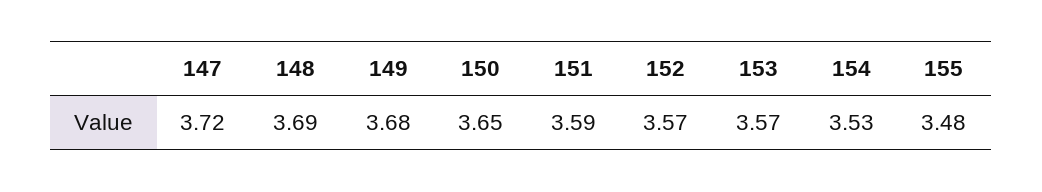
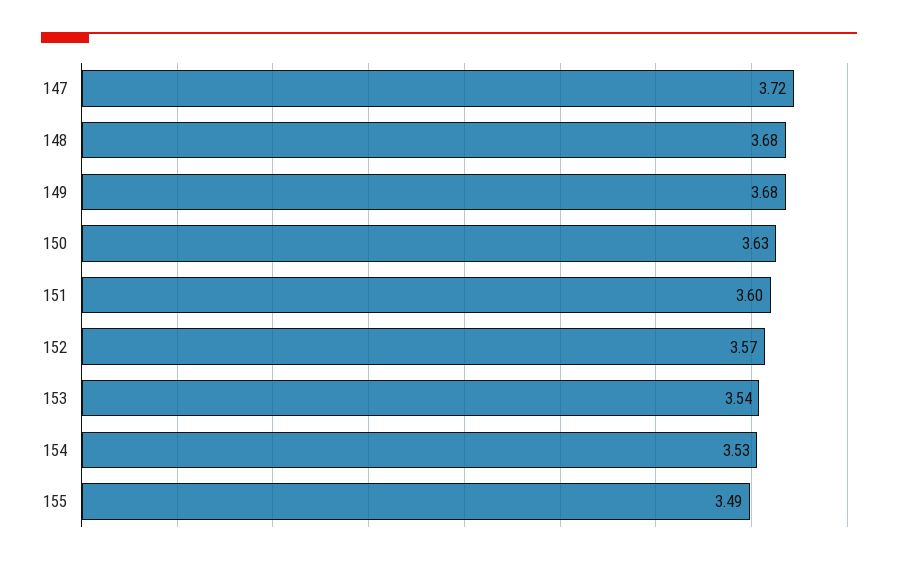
  {
    "147": 3.72,
-   "148": 3.69,
+   "148": 3.68,
    "149": 3.68,
-   "150": 3.65,
+   "150": 3.63,
-   "151": 3.59,
+   "151": 3.6,
    "152": 3.57,
-   "153": 3.57,
+   "153": 3.54,
    "154": 3.53,
-   "155": 3.48
+   "155": 3.49
  }

